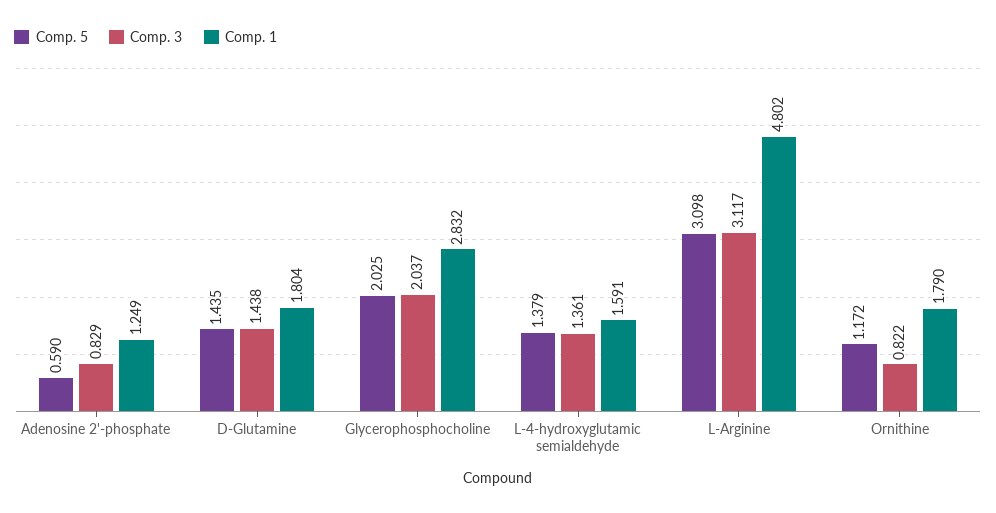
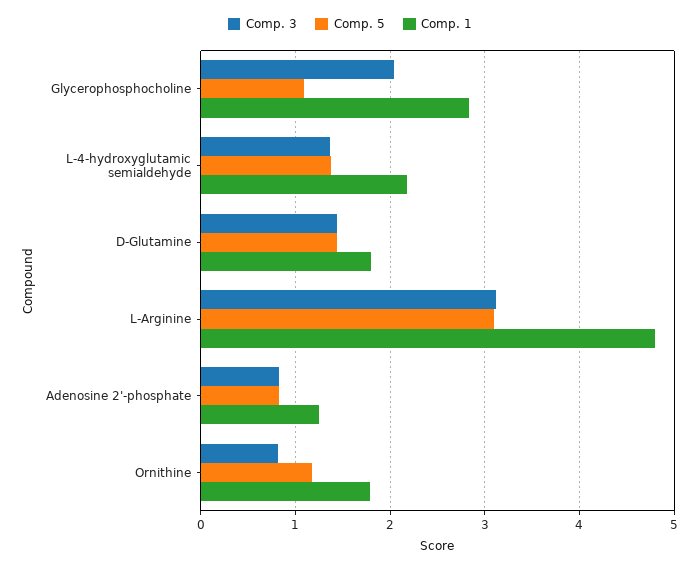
  {
    "Comp. 5": {
-     "Adenosine 2'-phosphate": 0.59,
+     "Adenosine 2'-phosphate": 0.8,
      "D-Glutamine": 1.435,
-     "Glycerophosphocholine": 2.025,
+     "Glycerophosphocholine": 1.1,
      "L-4-hydroxyglutamic semialdehyde": 1.379,
      "L-Arginine": 3.098,
      "Ornithine": 1.172
    },
    "Comp. 3": {
      "Adenosine 2'-phosphate": 0.829,
      "D-Glutamine": 1.438,
      "Glycerophosphocholine": 2.037,
      "L-4-hydroxyglutamic semialdehyde": 1.361,
      "L-Arginine": 3.117,
      "Ornithine": 0.822
    },
    "Comp. 1": {
      "Adenosine 2'-phosphate": 1.249,
      "D-Glutamine": 1.804,
      "Glycerophosphocholine": 2.832,
-     "L-4-hydroxyglutamic semialdehyde": 1.591,
+     "L-4-hydroxyglutamic semialdehyde": 2.2,
      "L-Arginine": 4.802,
      "Ornithine": 1.79
    }
  }

